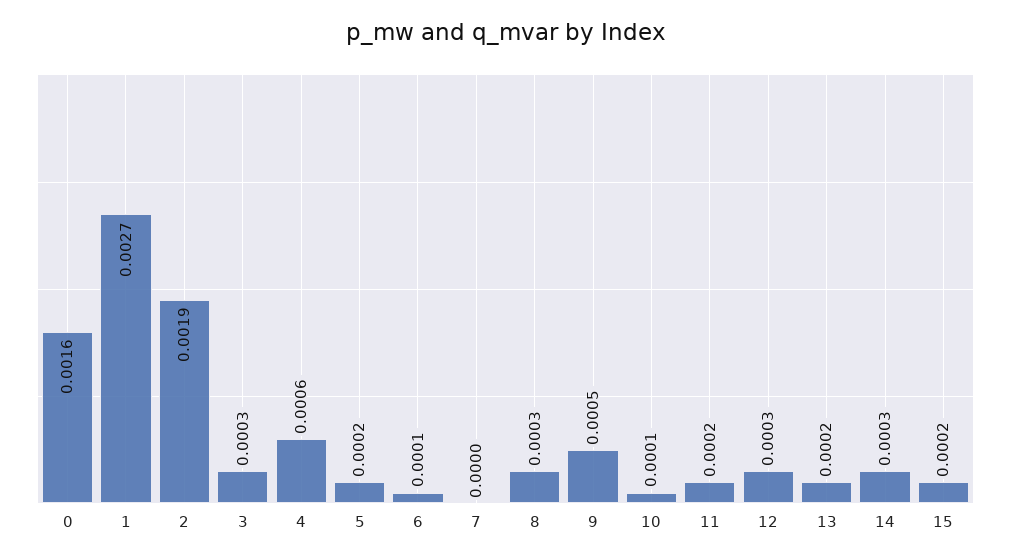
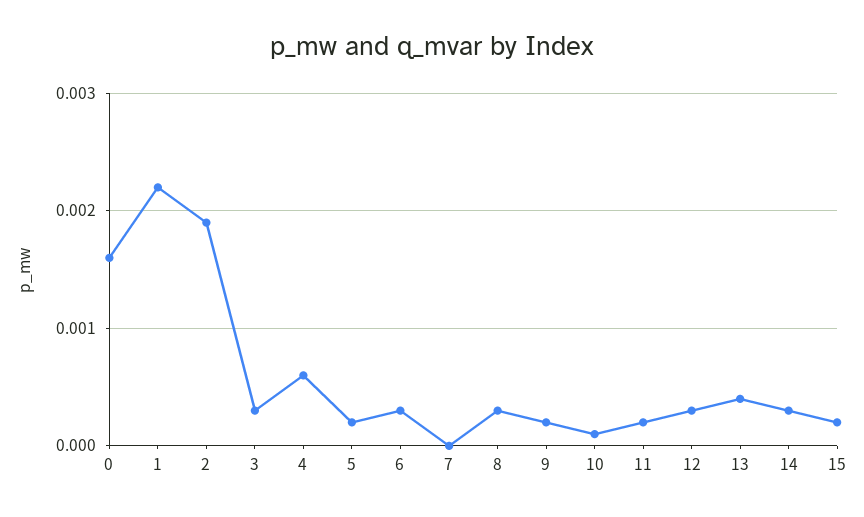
  {
    "0": 0.0016,
-   "1": 0.0027,
+   "1": 0.0022,
    "2": 0.0019,
    "3": 0.0003,
    "4": 0.0006,
    "5": 0.0002,
-   "6": 0.0001,
+   "6": 0.0003,
    "7": 0,
    "8": 0.0003,
-   "9": 0.0005,
+   "9": 0.0002,
    "10": 0.0001,
    "11": 0.0002,
    "12": 0.0003,
-   "13": 0.0002,
+   "13": 0.0004,
    "14": 0.0003,
    "15": 0.0002
  }

